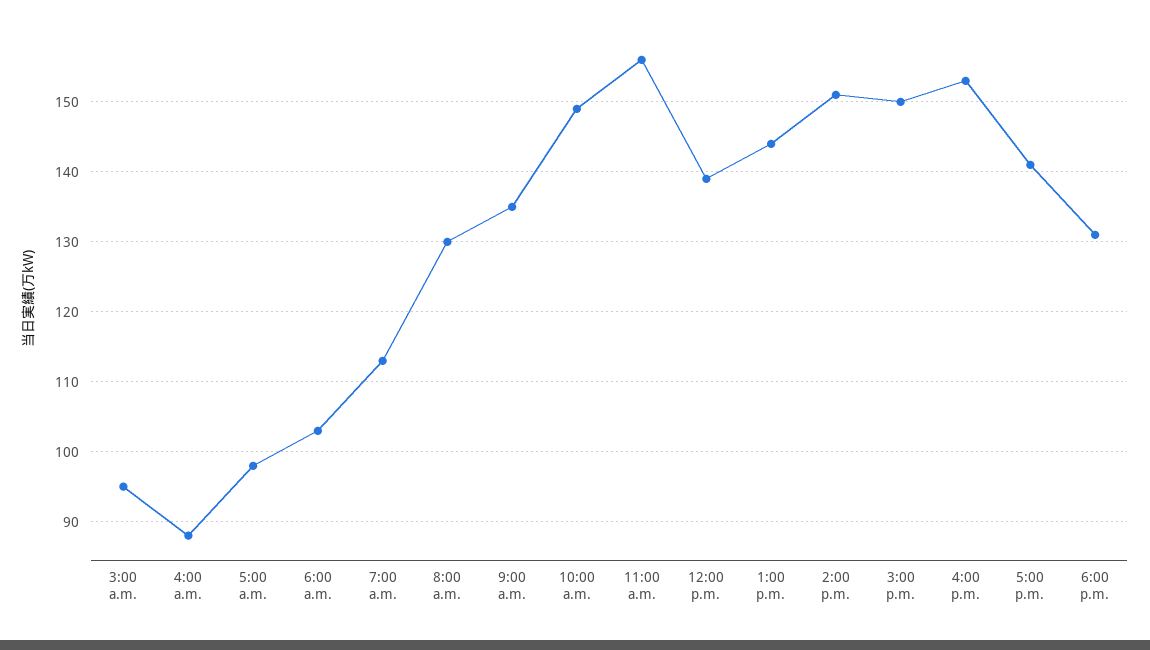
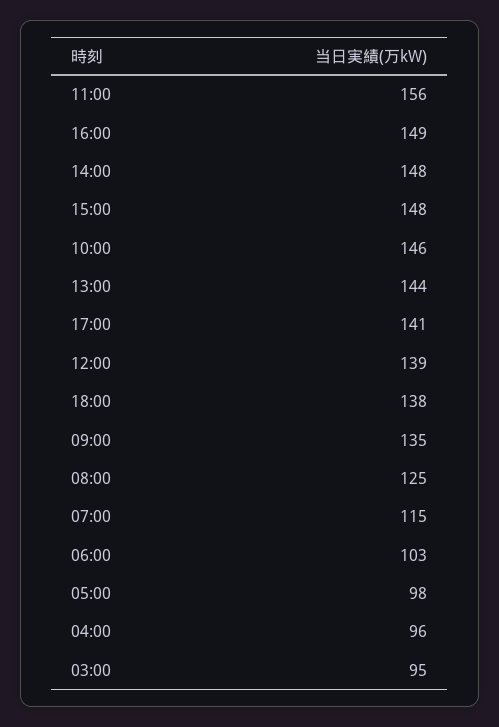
  {
    "3:00 a.m.": 95,
-   "4:00 a.m.": 88,
+   "4:00 a.m.": 96,
    "5:00 a.m.": 98,
    "6:00 a.m.": 103,
-   "7:00 a.m.": 113,
+   "7:00 a.m.": 115,
-   "8:00 a.m.": 130,
+   "8:00 a.m.": 125,
    "9:00 a.m.": 135,
-   "10:00 a.m.": 149,
+   "10:00 a.m.": 146,
    "11:00 a.m.": 156,
    "12:00 p.m.": 139,
    "1:00 p.m.": 144,
-   "2:00 p.m.": 151,
+   "2:00 p.m.": 148,
-   "3:00 p.m.": 150,
+   "3:00 p.m.": 148,
-   "4:00 p.m.": 153,
+   "4:00 p.m.": 149,
    "5:00 p.m.": 141,
-   "6:00 p.m.": 131
+   "6:00 p.m.": 138
  }

